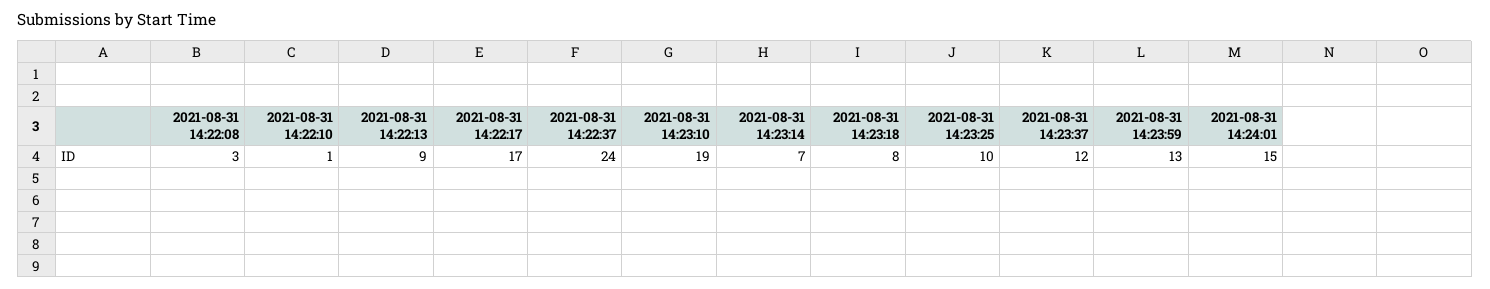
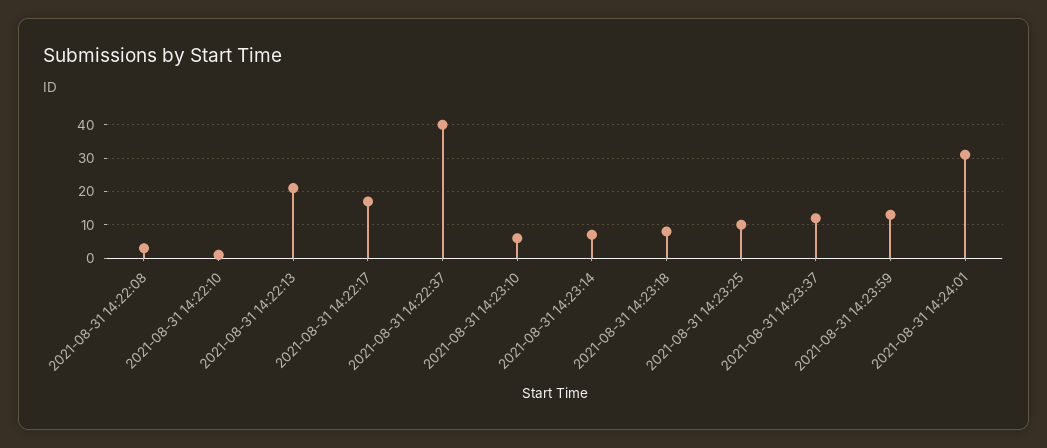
  {
    "2021-08-31 14:22:08": 3,
    "2021-08-31 14:22:10": 1,
-   "2021-08-31 14:22:13": 9,
+   "2021-08-31 14:22:13": 20,
    "2021-08-31 14:22:17": 17,
-   "2021-08-31 14:22:37": 24,
+   "2021-08-31 14:22:37": 40,
-   "2021-08-31 14:23:10": 19,
+   "2021-08-31 14:23:10": 5,
    "2021-08-31 14:23:14": 7,
    "2021-08-31 14:23:18": 8,
    "2021-08-31 14:23:25": 10,
    "2021-08-31 14:23:37": 12,
    "2021-08-31 14:23:59": 13,
-   "2021-08-31 14:24:01": 15
+   "2021-08-31 14:24:01": 30
  }

